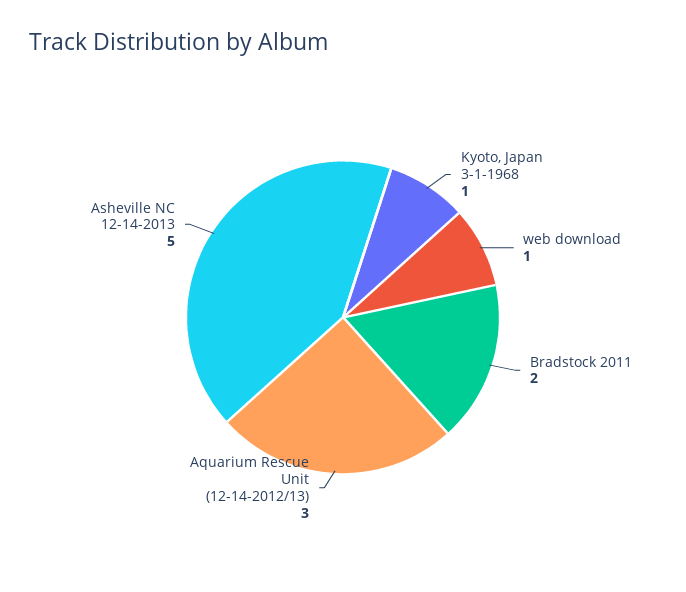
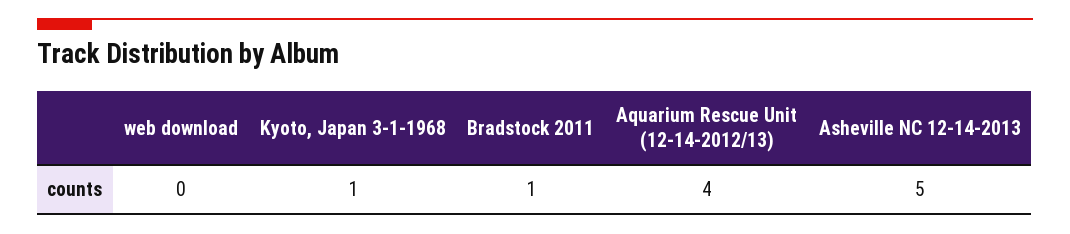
  {
    "Kyoto, Japan 3-1-1968": 1,
-   "web download": 1,
+   "web download": 0,
-   "Bradstock 2011": 2,
+   "Bradstock 2011": 1,
-   "Aquarium Rescue Unit (12-14-2012/13)": 3,
+   "Aquarium Rescue Unit (12-14-2012/13)": 4,
    "Asheville NC 12-14-2013": 5
  }

